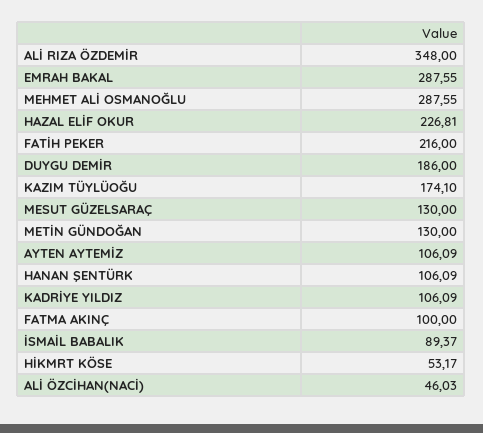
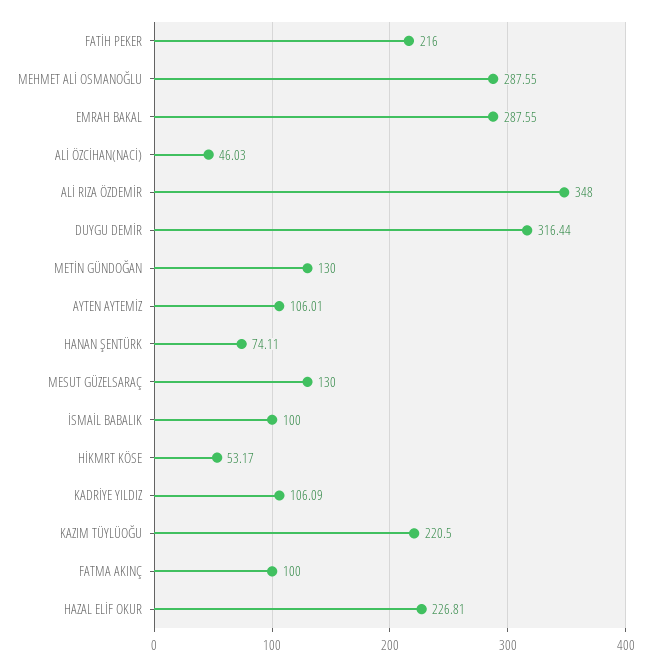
  {
    "ALİ RIZA ÖZDEMİR": 348,
    "EMRAH BAKAL": 287.55,
    "MEHMET ALİ OSMANOĞLU": 287.55,
    "HAZAL ELİF OKUR": 226.81,
    "FATİH PEKER": 216,
-   "DUYGU DEMİR": 186,
+   "DUYGU DEMİR": 316.44,
-   "KAZIM TÜYLÜOĞU": 174.1,
+   "KAZIM TÜYLÜOĞU": 220.5,
    "MESUT GÜZELSARAÇ": 130,
    "METİN GÜNDOĞAN": 130,
-   "AYTEN AYTEMİZ": 106.09,
+   "AYTEN AYTEMİZ": 106.01,
-   "HANAN ŞENTÜRK": 106.09,
+   "HANAN ŞENTÜRK": 74.11,
    "KADRİYE YILDIZ": 106.09,
    "FATMA AKINÇ": 100,
-   "İSMAİL BABALIK": 89.37,
+   "İSMAİL BABALIK": 100,
    "HİKMRT KÖSE": 53.17,
    "ALİ ÖZCİHAN(NACİ)": 46.03
  }

